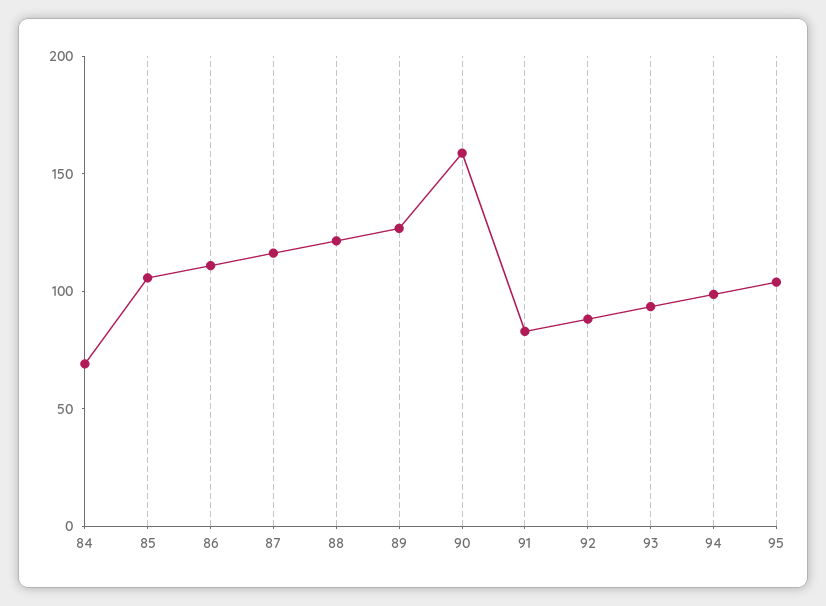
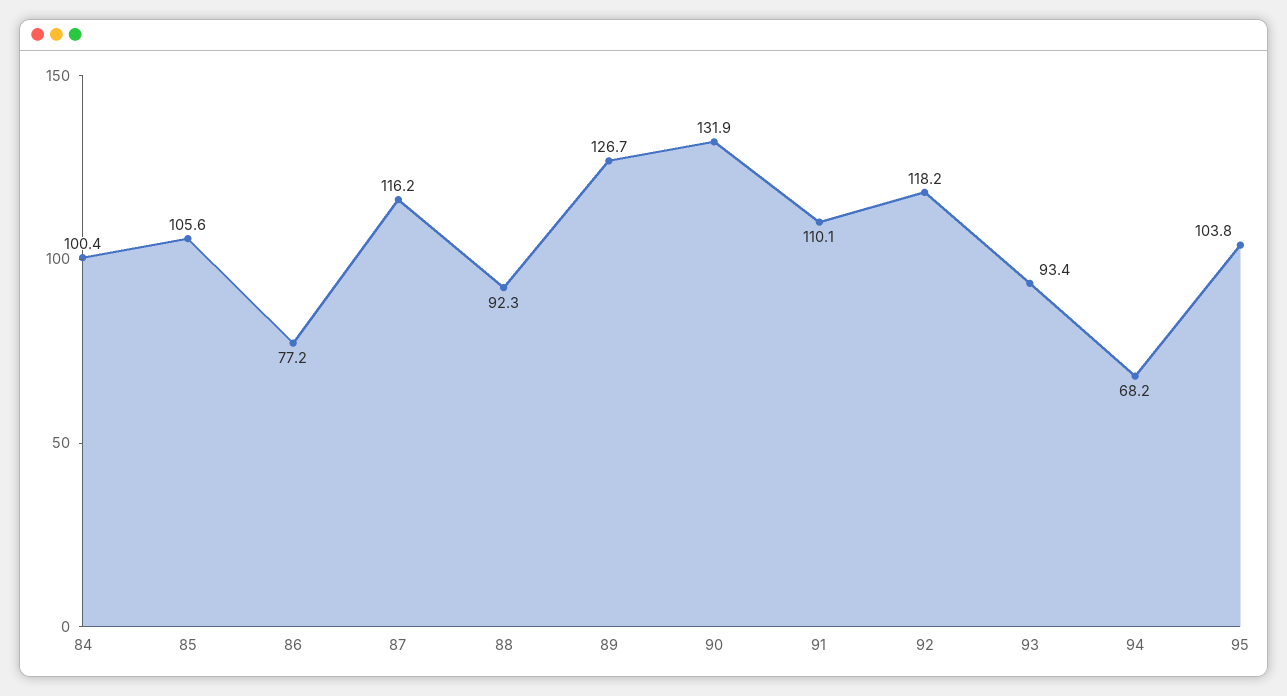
  {
-   "84": 70,
+   "84": 100.4,
    "85": 105.6,
-   "86": 110,
+   "86": 77.2,
    "87": 116.2,
-   "88": 120,
+   "88": 92.3,
    "89": 126.7,
-   "90": 160,
+   "90": 131.9,
-   "91": 80,
+   "91": 110.1,
-   "92": 90,
+   "92": 118.2,
    "93": 93.4,
-   "94": 100,
+   "94": 68.2,
    "95": 103.8
  }

